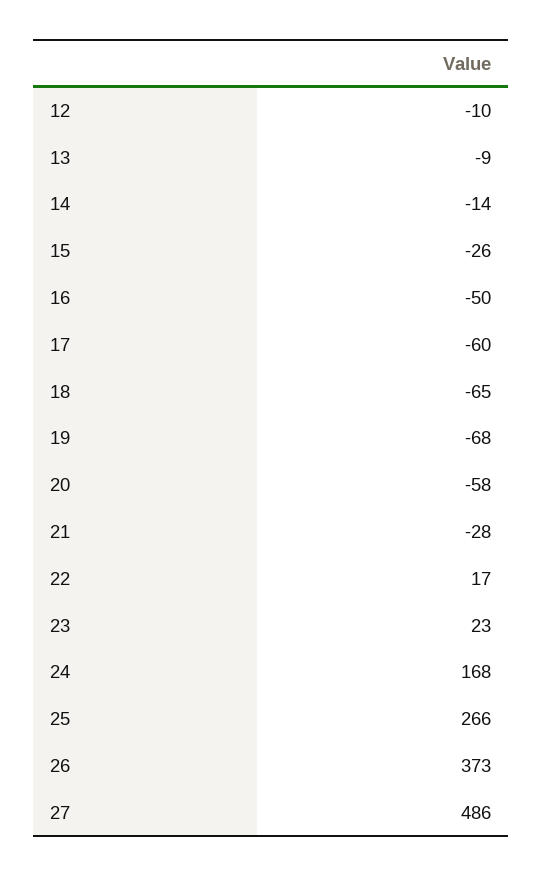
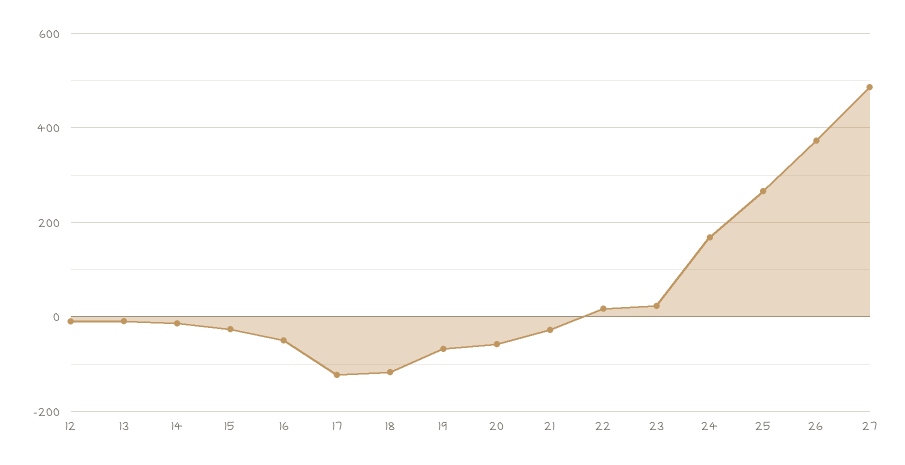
  {
    "12": -10,
    "13": -9,
    "14": -14,
    "15": -26,
    "16": -50,
-   "17": -60,
+   "17": -120,
-   "18": -65,
+   "18": -120,
    "19": -68,
    "20": -58,
    "21": -28,
    "22": 17,
    "23": 23,
    "24": 168,
    "25": 266,
    "26": 373,
    "27": 486
  }

